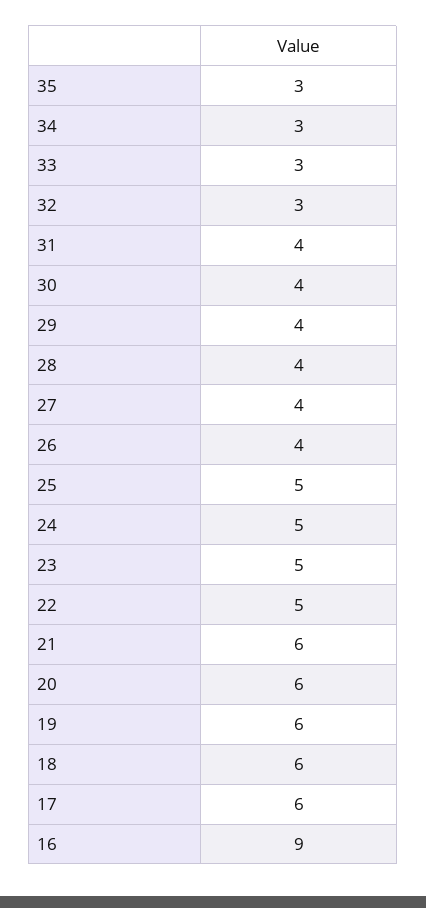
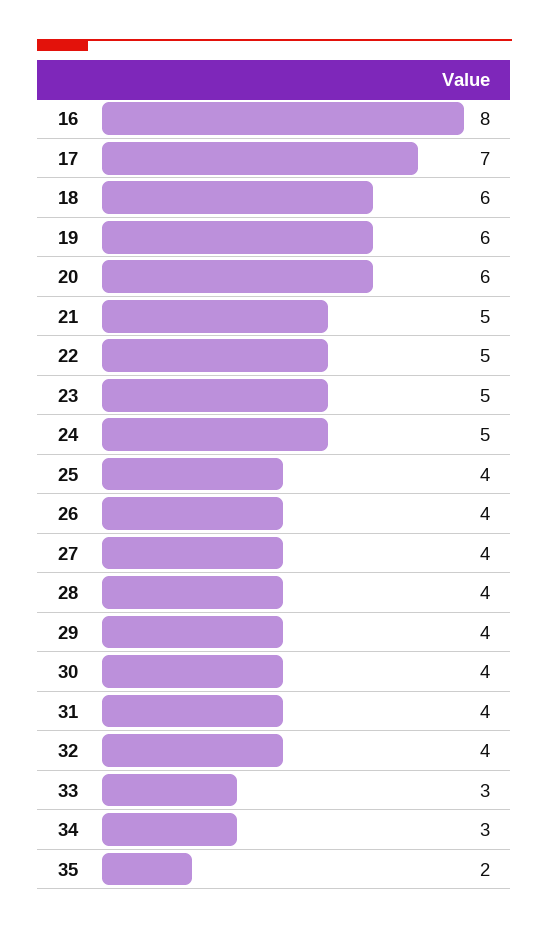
  {
-   "35": 3,
+   "35": 2,
    "34": 3,
    "33": 3,
-   "32": 3,
+   "32": 4,
    "31": 4,
    "30": 4,
    "29": 4,
    "28": 4,
    "27": 4,
    "26": 4,
-   "25": 5,
+   "25": 4,
    "24": 5,
    "23": 5,
    "22": 5,
-   "21": 6,
+   "21": 5,
    "20": 6,
    "19": 6,
    "18": 6,
-   "17": 6,
+   "17": 7,
-   "16": 9
+   "16": 8
  }

